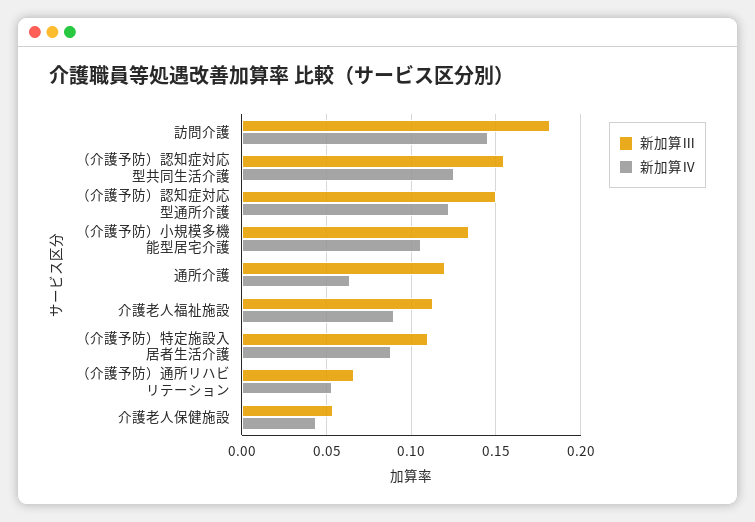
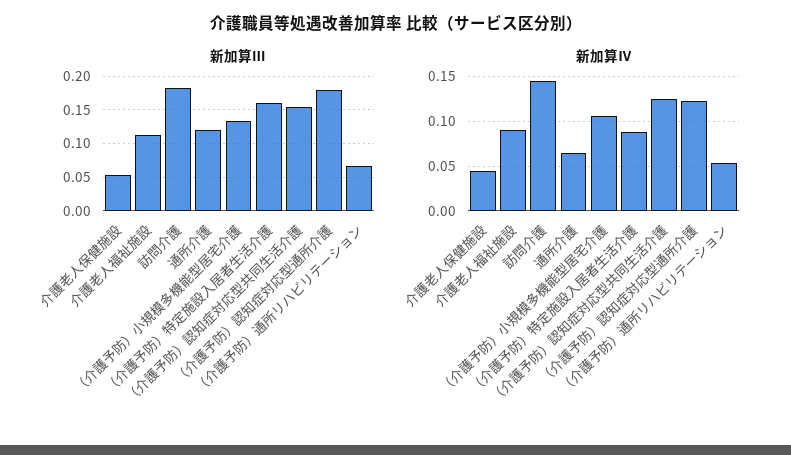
  {
    "新加算Ⅲ": {
      "訪問介護": 0.18,
      "（介護予防）認知症対応型共同生活介護": 0.155,
-     "（介護予防）認知症対応型通所介護": 0.15,
+     "（介護予防）認知症対応型通所介護": 0.18,
      "（介護予防）小規模多機能型居宅介護": 0.135,
      "通所介護": 0.12,
      "介護老人福祉施設": 0.115,
-     "（介護予防）特定施設入居者生活介護": 0.11,
+     "（介護予防）特定施設入居者生活介護": 0.16,
      "（介護予防）通所リハビリテーション": 0.065,
      "介護老人保健施設": 0.055
    },
    "新加算Ⅳ": {
      "訪問介護": 0.145,
      "（介護予防）認知症対応型共同生活介護": 0.125,
      "（介護予防）認知症対応型通所介護": 0.12,
      "（介護予防）小規模多機能型居宅介護": 0.105,
      "通所介護": 0.065,
      "介護老人福祉施設": 0.09,
      "（介護予防）特定施設入居者生活介護": 0.09,
      "（介護予防）通所リハビリテーション": 0.055,
      "介護老人保健施設": 0.045
    }
  }

